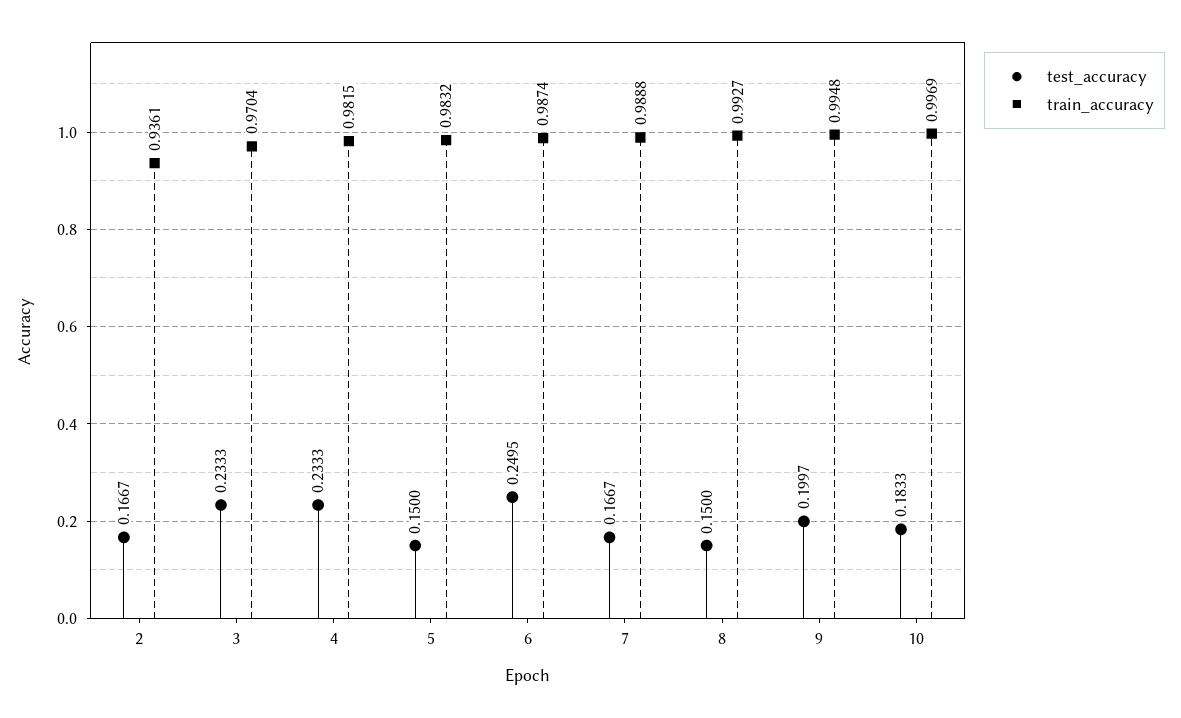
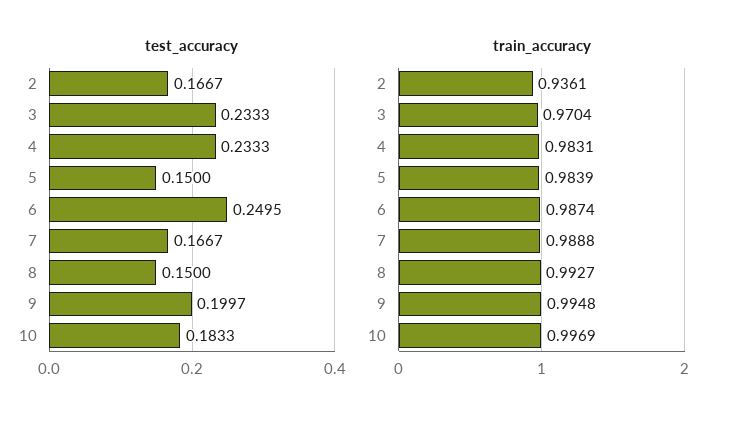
  {
    "test_accuracy": {
      "2": 0.1667,
      "3": 0.2333,
      "4": 0.2333,
      "5": 0.15,
      "6": 0.2495,
      "7": 0.1667,
      "8": 0.15,
      "9": 0.1997,
      "10": 0.1833
    },
    "train_accuracy": {
      "2": 0.9361,
      "3": 0.9704,
-     "4": 0.9815,
+     "4": 0.9831,
-     "5": 0.9832,
+     "5": 0.9839,
      "6": 0.9874,
      "7": 0.9888,
      "8": 0.9927,
      "9": 0.9948,
      "10": 0.9969
    }
  }

